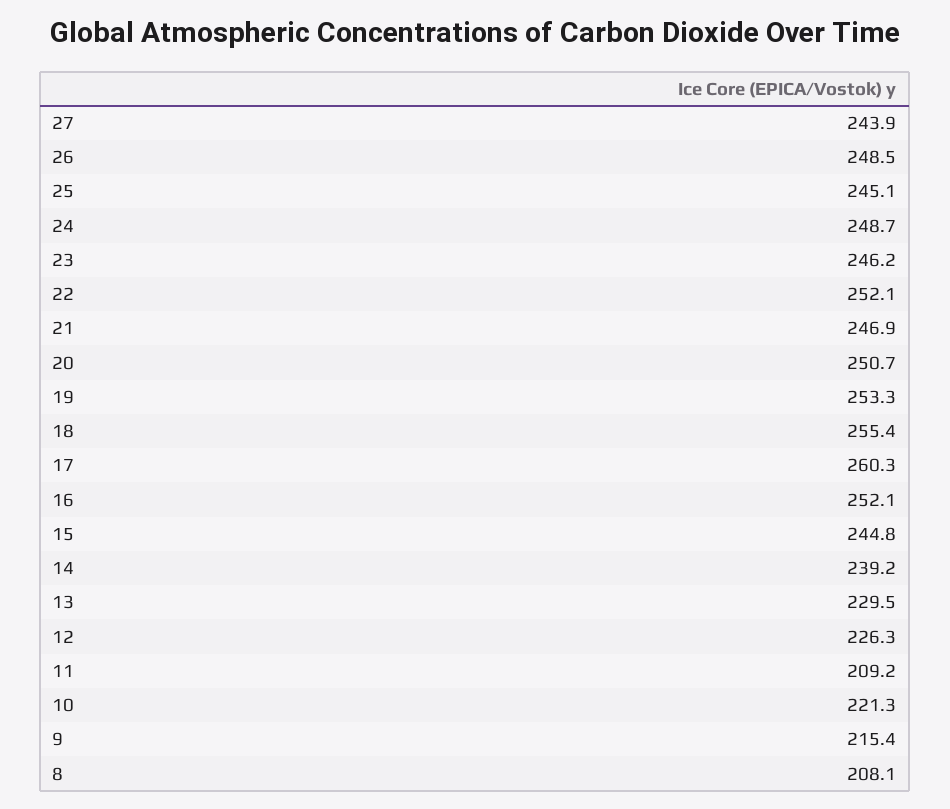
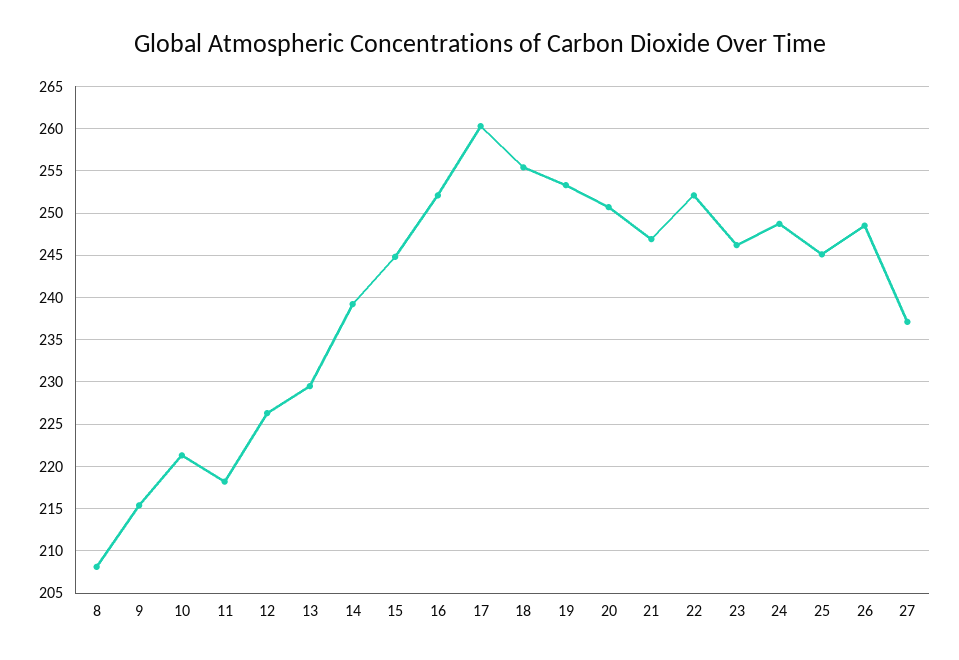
  {
-   "27": 243.9,
+   "27": 237,
    "26": 248.5,
    "25": 245.1,
    "24": 248.7,
    "23": 246.2,
    "22": 252.1,
    "21": 246.9,
    "20": 250.7,
    "19": 253.3,
    "18": 255.4,
    "17": 260.3,
    "16": 252.1,
    "15": 244.8,
    "14": 239.2,
    "13": 229.5,
    "12": 226.3,
-   "11": 209.2,
+   "11": 218,
    "10": 221.3,
    "9": 215.4,
    "8": 208.1
  }

